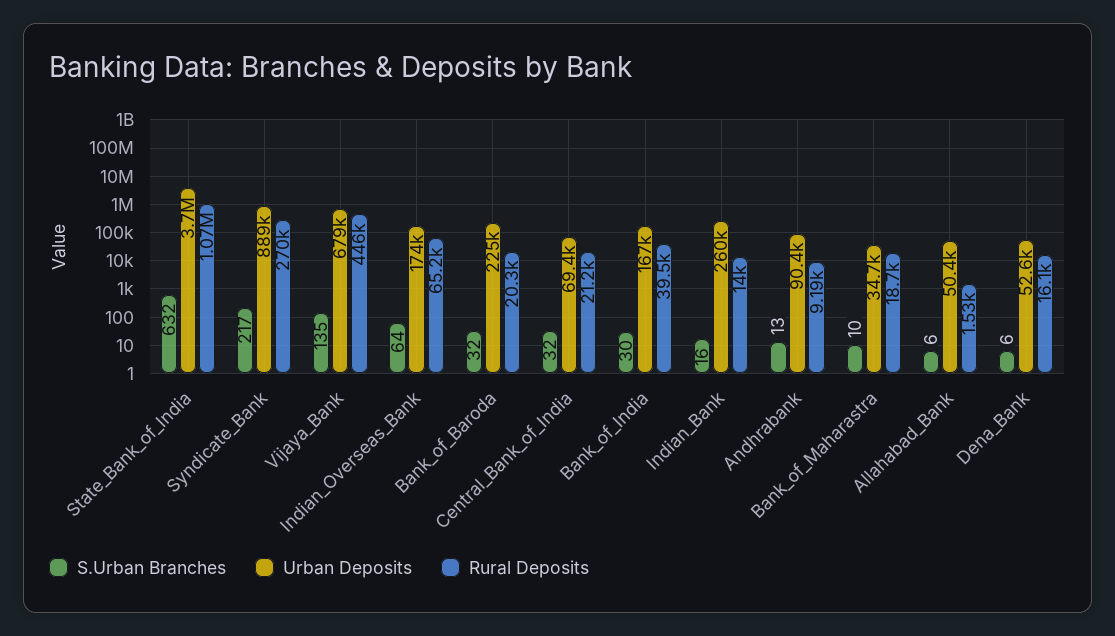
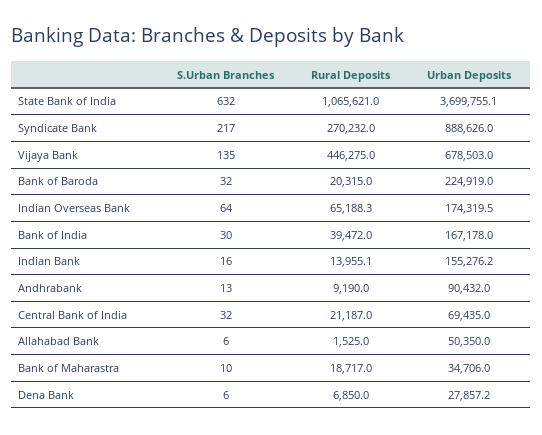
  {
    "S.Urban Branches": {
      "State_Bank_of_India": 632,
      "Syndicate_Bank": 217,
      "Vijaya_Bank": 135,
      "Indian_Overseas_Bank": 64,
      "Bank_of_Baroda": 32,
      "Central_Bank_of_India": 32,
      "Bank_of_India": 30,
      "Indian_Bank": 16,
      "Andhrabank": 13,
      "Bank_of_Maharastra": 10,
      "Allahabad_Bank": 6,
      "Dena_Bank": 6
    },
    "Urban Deposits": {
      "State_Bank_of_India": 3699755.1,
      "Syndicate_Bank": 888626,
      "Vijaya_Bank": 678503,
      "Indian_Overseas_Bank": 174319.5,
      "Bank_of_Baroda": 224919,
      "Central_Bank_of_India": 69435,
      "Bank_of_India": 167178,
-     "Indian_Bank": 260000,
+     "Indian_Bank": 155276.2,
      "Andhrabank": 90432,
      "Bank_of_Maharastra": 34706,
      "Allahabad_Bank": 50350,
-     "Dena_Bank": 52600
+     "Dena_Bank": 27857.2
    },
    "Rural Deposits": {
      "State_Bank_of_India": 1065621,
      "Syndicate_Bank": 270232,
      "Vijaya_Bank": 446275,
      "Indian_Overseas_Bank": 65188.3,
      "Bank_of_Baroda": 20315,
      "Central_Bank_of_India": 21187,
      "Bank_of_India": 39472,
      "Indian_Bank": 13955.1,
      "Andhrabank": 9190,
      "Bank_of_Maharastra": 18717,
      "Allahabad_Bank": 1525,
-     "Dena_Bank": 16100
+     "Dena_Bank": 6850
    }
  }

